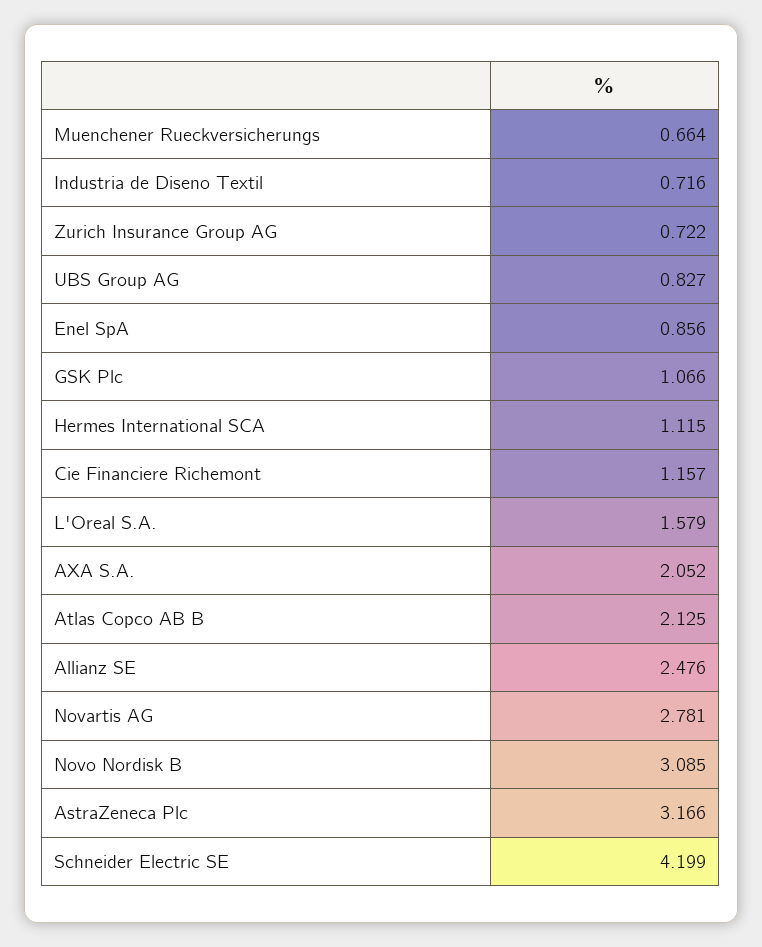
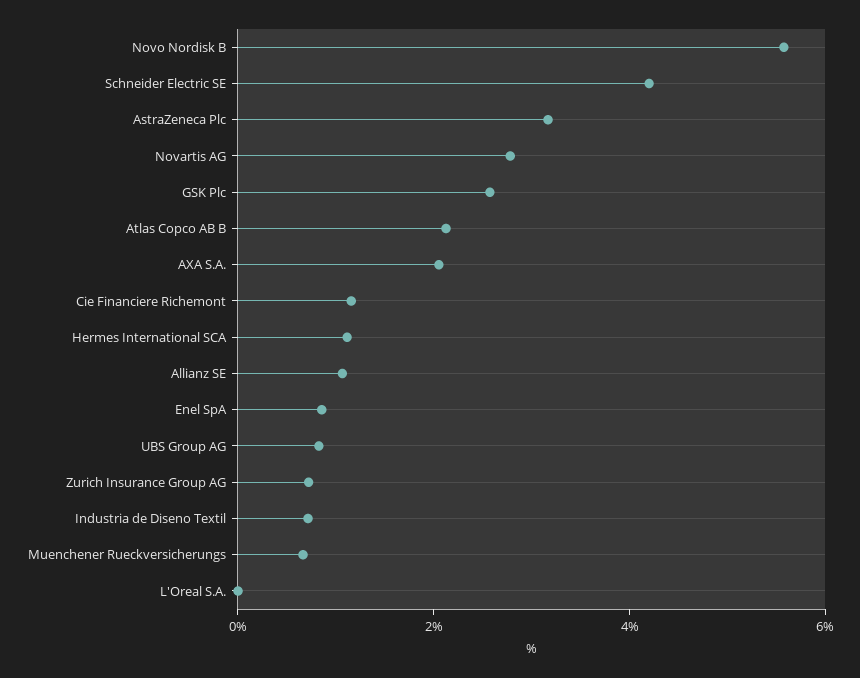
  {
    "Muenchener Rueckversicherungs": 0.664,
    "Industria de Diseno Textil": 0.716,
    "Zurich Insurance Group AG": 0.722,
    "UBS Group AG": 0.827,
    "Enel SpA": 0.856,
-   "GSK Plc": 1.066,
+   "GSK Plc": 2.5,
    "Hermes International SCA": 1.115,
    "Cie Financiere Richemont": 1.157,
-   "L'Oreal S.A.": 1.579,
+   "L'Oreal S.A.": 0,
    "AXA S.A.": 2.052,
    "Atlas Copco AB B": 2.125,
-   "Allianz SE": 2.476,
+   "Allianz SE": 1,
    "Novartis AG": 2.781,
-   "Novo Nordisk B": 3.085,
+   "Novo Nordisk B": 5.5,
    "AstraZeneca Plc": 3.166,
    "Schneider Electric SE": 4.199
  }

